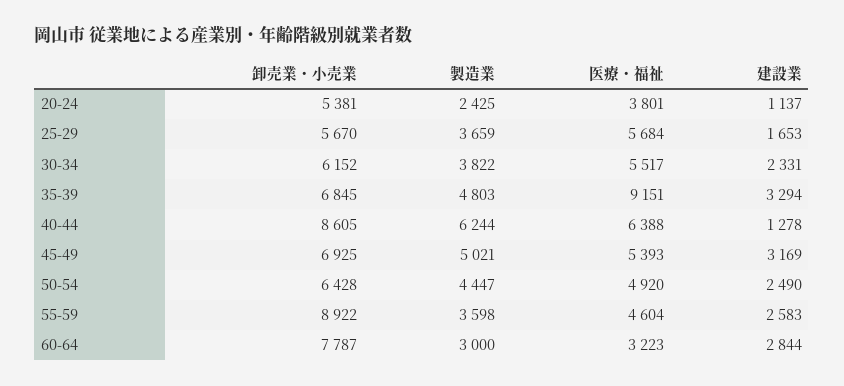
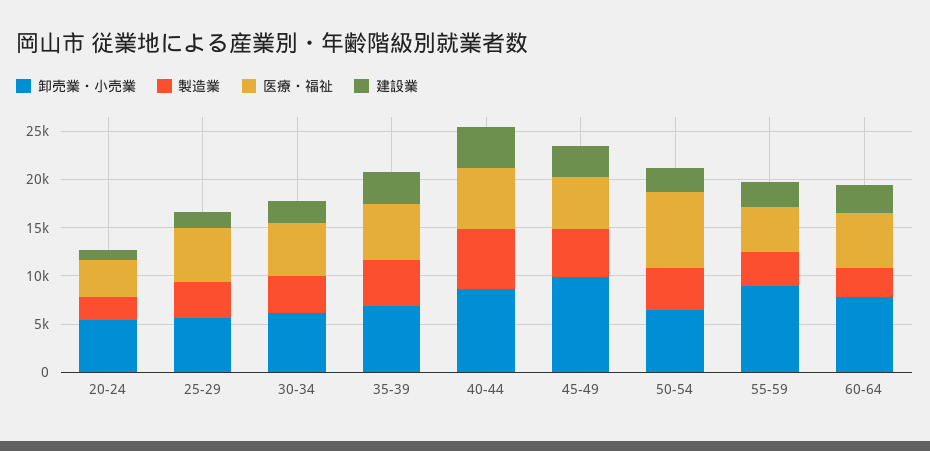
  {
    "卸売業・小売業": {
      "20-24": 5381,
      "25-29": 5670,
      "30-34": 6152,
      "35-39": 6845,
      "40-44": 8605,
-     "45-49": 6925,
+     "45-49": 10000,
      "50-54": 6428,
      "55-59": 8922,
      "60-64": 7787
    },
    "製造業": {
      "20-24": 2425,
      "25-29": 3659,
      "30-34": 3822,
      "35-39": 4803,
      "40-44": 6244,
      "45-49": 5021,
      "50-54": 4447,
      "55-59": 3598,
      "60-64": 3000
    },
    "医療・福祉": {
      "20-24": 3801,
      "25-29": 5684,
      "30-34": 5517,
-     "35-39": 9151,
+     "35-39": 6000,
      "40-44": 6388,
      "45-49": 5393,
-     "50-54": 4920,
+     "50-54": 8000,
      "55-59": 4604,
-     "60-64": 3223
+     "60-64": 6000
    },
    "建設業": {
      "20-24": 1137,
      "25-29": 1653,
      "30-34": 2331,
      "35-39": 3294,
-     "40-44": 1278,
+     "40-44": 4000,
      "45-49": 3169,
      "50-54": 2490,
      "55-59": 2583,
      "60-64": 2844
    }
  }

